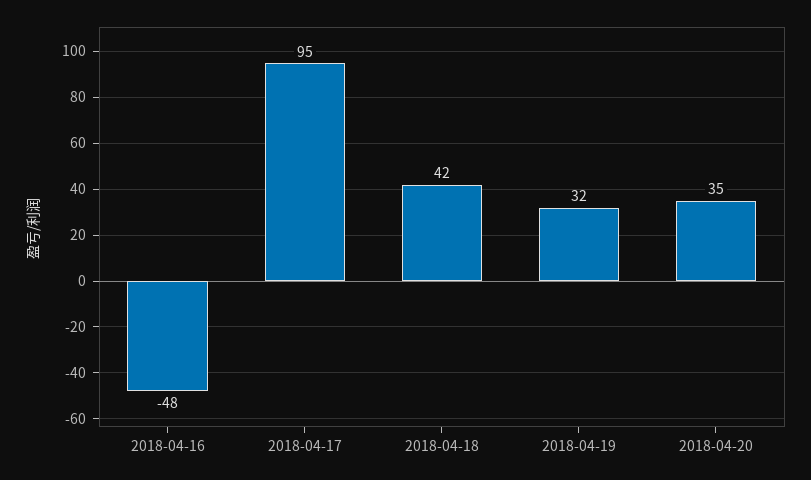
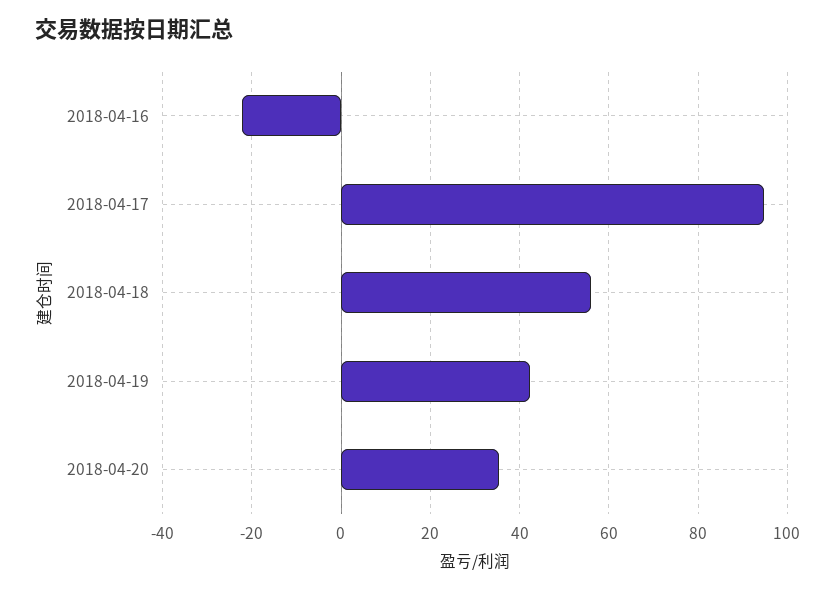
  {
-   "2018-04-16": -48,
+   "2018-04-16": -22,
    "2018-04-17": 95,
-   "2018-04-18": 42,
+   "2018-04-18": 56,
-   "2018-04-19": 32,
+   "2018-04-19": 42,
    "2018-04-20": 35
  }

